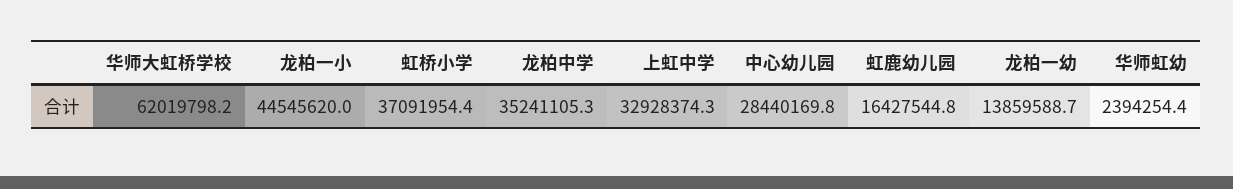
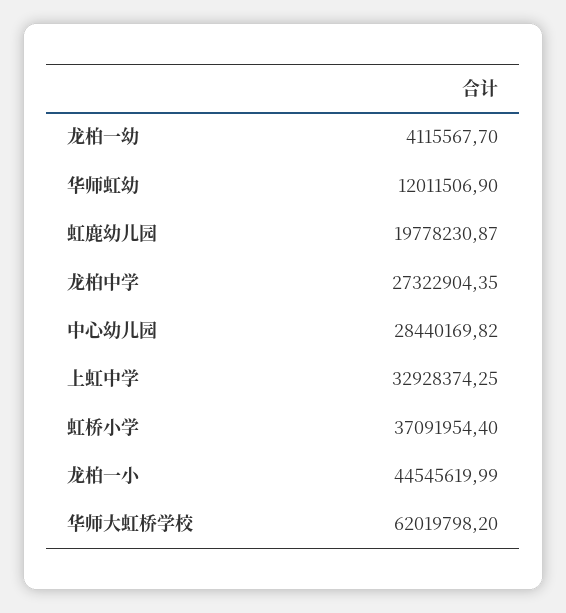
  {
    "华师大虹桥学校": 62019798.2,
    "龙柏一小": 44545619.99,
    "虹桥小学": 37091954.4,
-   "龙柏中学": 35241105.3,
+   "龙柏中学": 27322904.35,
    "上虹中学": 32928374.25,
    "中心幼儿园": 28440169.82,
-   "虹鹿幼儿园": 16427544.8,
+   "虹鹿幼儿园": 19778230.87,
-   "龙柏一幼": 13859588.7,
+   "龙柏一幼": 4115567.7,
-   "华师虹幼": 2394254.4
+   "华师虹幼": 12011506.9
  }

